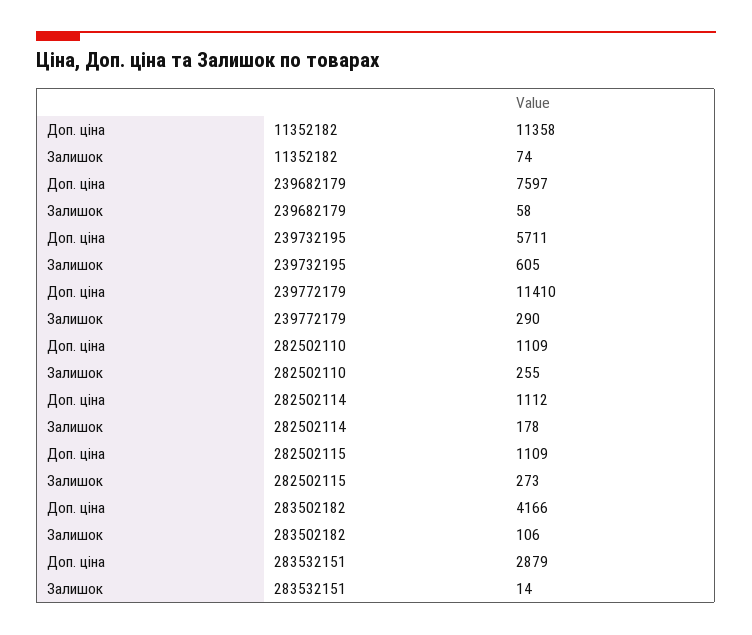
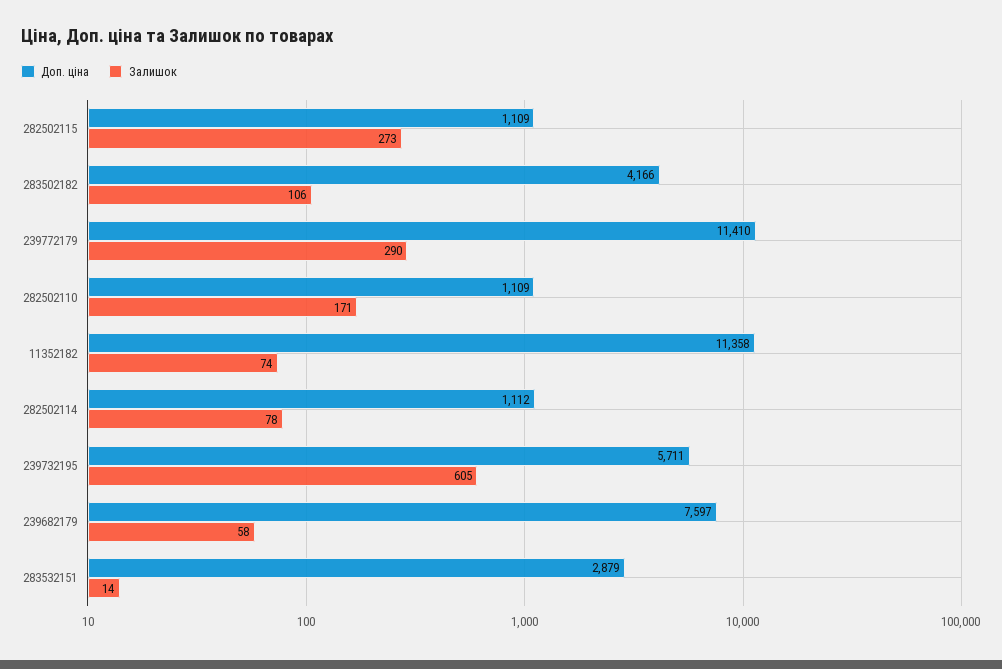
  {
    "Доп. ціна": {
      "11352182": 11358,
      "239682179": 7597,
      "239732195": 5711,
      "239772179": 11410,
      "282502110": 1109,
      "282502114": 1112,
      "282502115": 1109,
      "283502182": 4166,
      "283532151": 2879
    },
    "Залишок": {
      "11352182": 74,
      "239682179": 58,
      "239732195": 605,
      "239772179": 290,
-     "282502110": 255,
+     "282502110": 171,
-     "282502114": 178,
+     "282502114": 78,
      "282502115": 273,
      "283502182": 106,
      "283532151": 14
    }
  }

